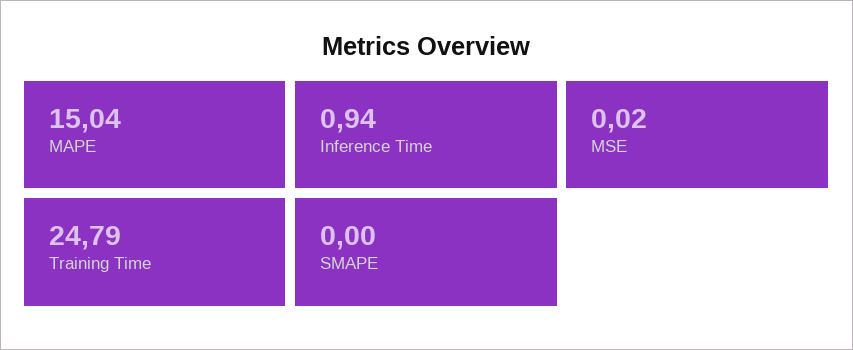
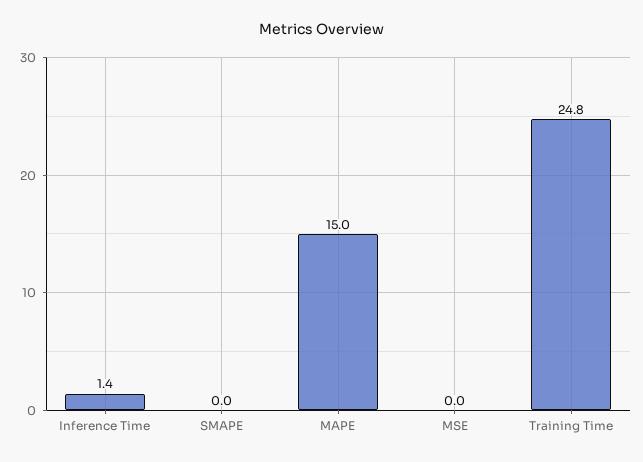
  {
    "MAPE": 15.04,
-   "Inference Time": 0.94,
+   "Inference Time": 1.4,
    "MSE": 0.02,
    "Training Time": 24.79,
    "SMAPE": 0
  }

